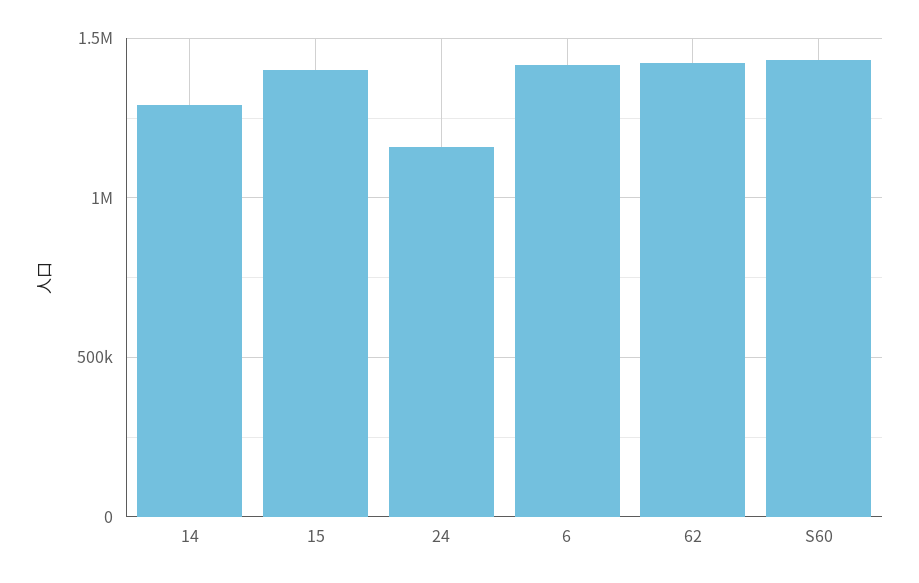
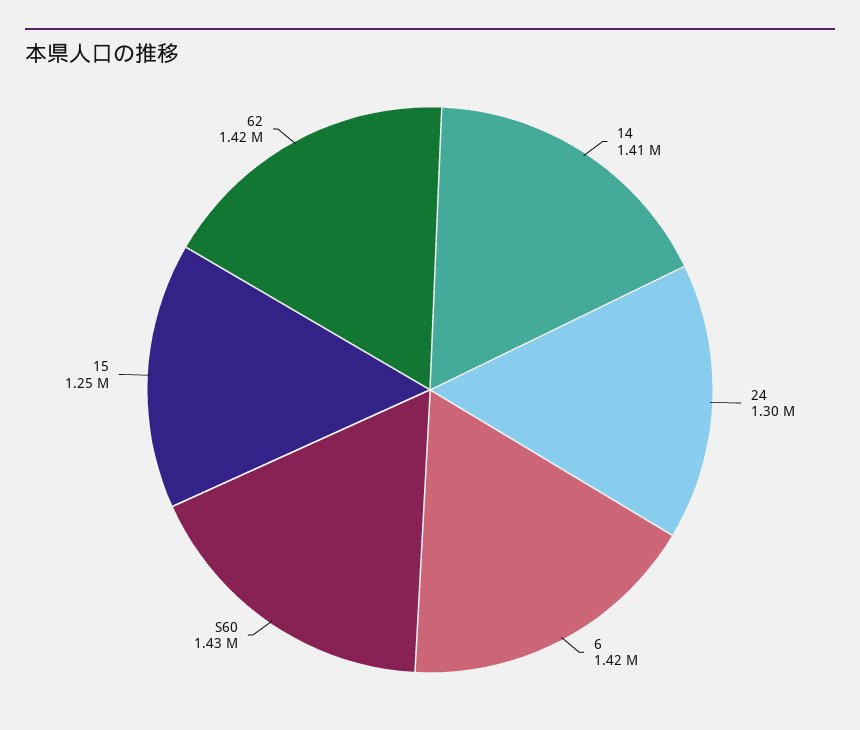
  {
-   "14": 1300000,
+   "14": 1410000,
-   "15": 1400000,
+   "15": 1250000,
-   "24": 1150000,
+   "24": 1300000,
    "6": 1420000,
    "62": 1420000,
    "S60": 1430000
  }

